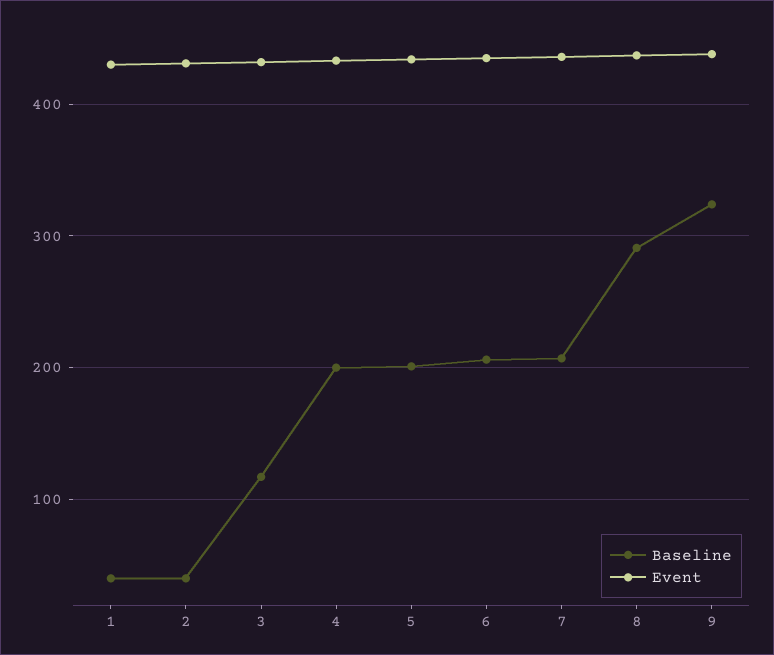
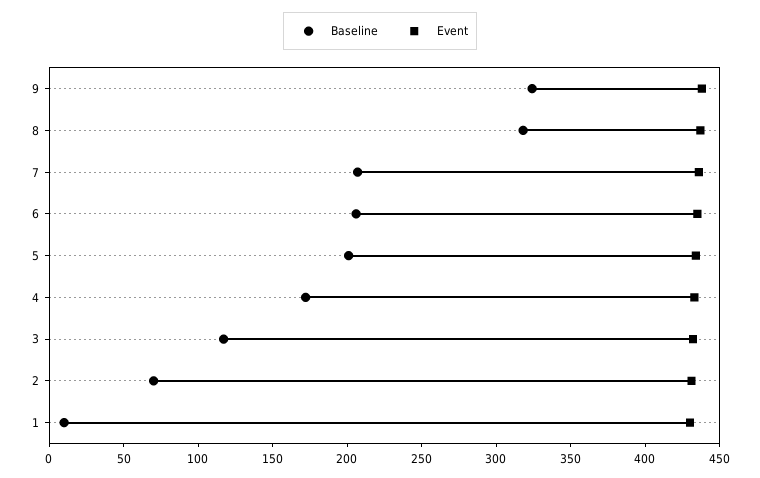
  {
    "Baseline": {
-     "1": 40,
+     "1": 10,
-     "2": 40,
+     "2": 70,
      "3": 120,
-     "4": 200,
+     "4": 170,
      "5": 200,
      "6": 210,
      "7": 210,
-     "8": 290,
+     "8": 320,
      "9": 320
    },
    "Event": {
      "1": 430,
      "2": 430,
      "3": 430,
      "4": 430,
      "5": 430,
      "6": 440,
      "7": 440,
      "8": 440,
      "9": 440
    }
  }

